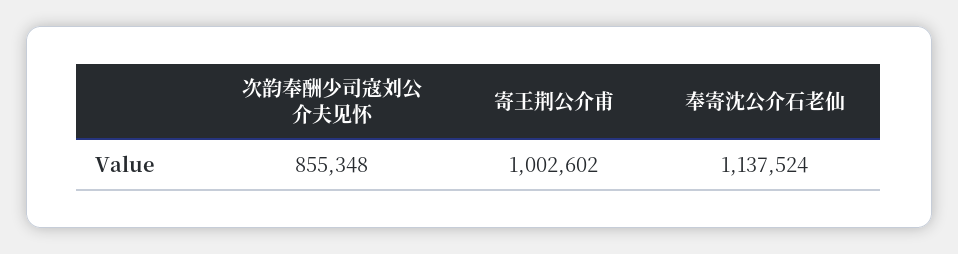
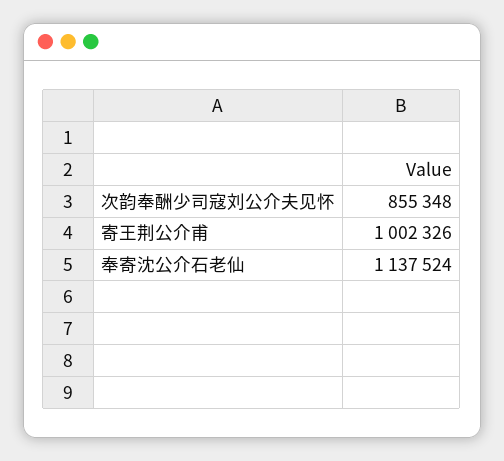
  {
    "次韵奉酬少司寇刘公介夫见怀": 855348,
-   "寄王荆公介甫": 1002602,
+   "寄王荆公介甫": 1002326,
    "奉寄沈公介石老仙": 1137524
  }

